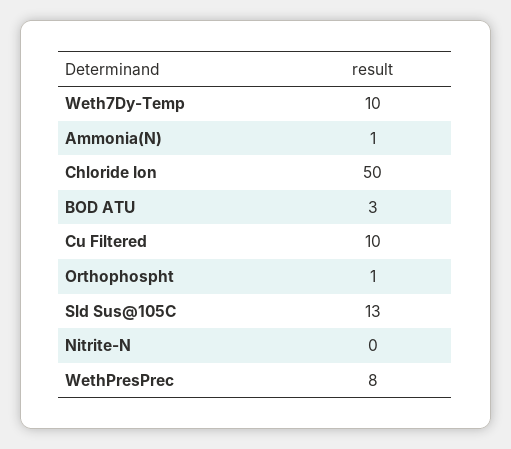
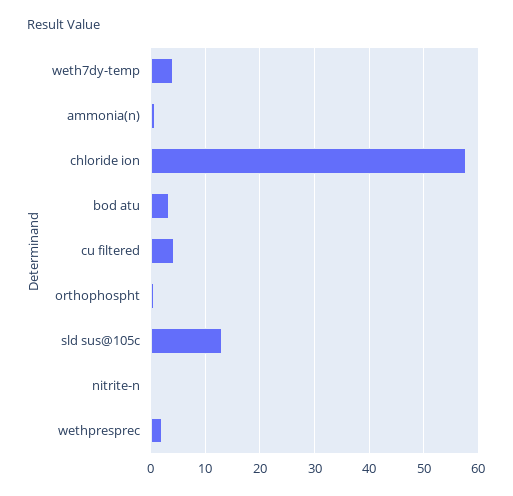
  {
-   "Weth7Dy-Temp": 10,
+   "Weth7Dy-Temp": 4,
    "Ammonia(N)": 1,
-   "Chloride Ion": 50,
+   "Chloride Ion": 58,
    "BOD ATU": 3,
-   "Cu Filtered": 10,
+   "Cu Filtered": 4,
    "Orthophospht": 1,
    "Sld Sus@105C": 13,
    "Nitrite-N": 0,
-   "WethPresPrec": 8
+   "WethPresPrec": 2
  }

